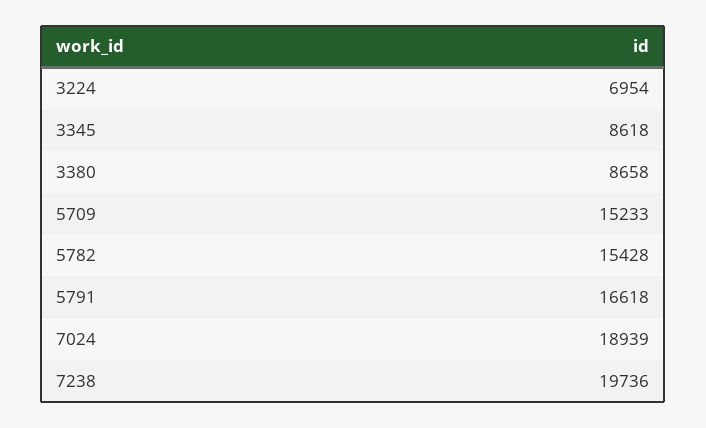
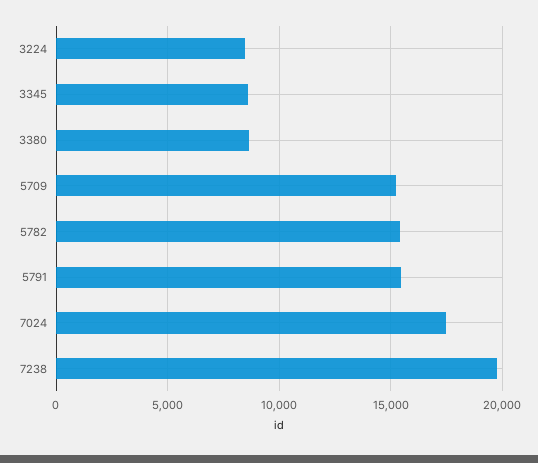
  {
-   "3224": 6954,
+   "3224": 8500,
    "3345": 8618,
    "3380": 8658,
    "5709": 15233,
    "5782": 15428,
-   "5791": 16618,
+   "5791": 15500,
-   "7024": 18939,
+   "7024": 17500,
    "7238": 19736
  }

